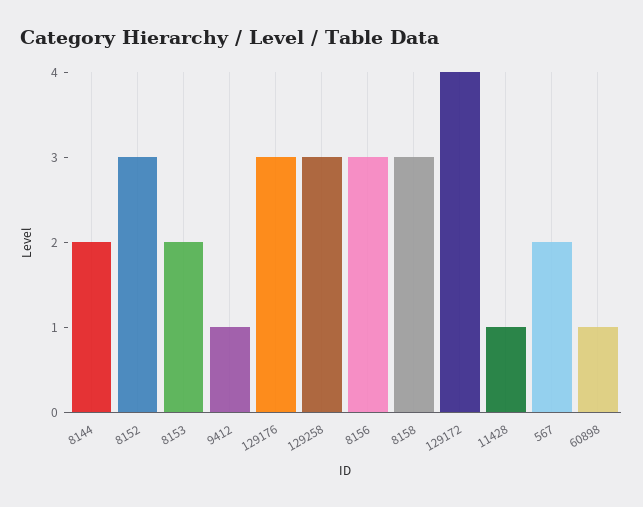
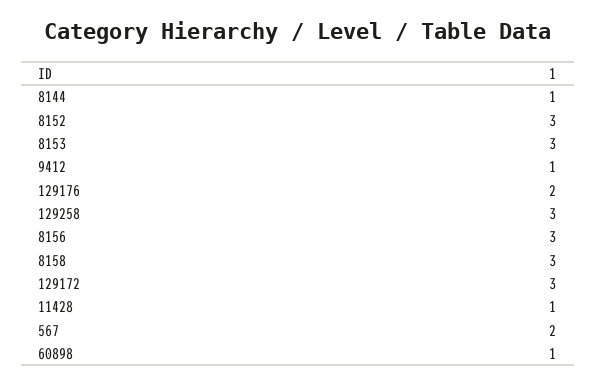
  {
-   "8144": 2,
+   "8144": 1,
    "8152": 3,
-   "8153": 2,
+   "8153": 3,
    "9412": 1,
-   "129176": 3,
+   "129176": 2,
    "129258": 3,
    "8156": 3,
    "8158": 3,
-   "129172": 4,
+   "129172": 3,
    "11428": 1,
    "567": 2,
    "60898": 1
  }

